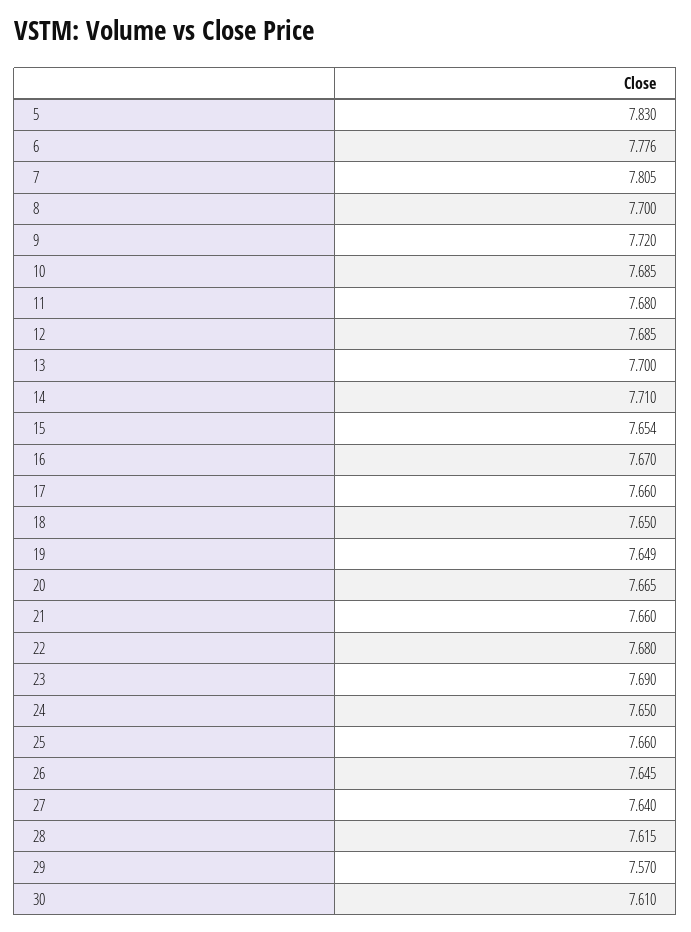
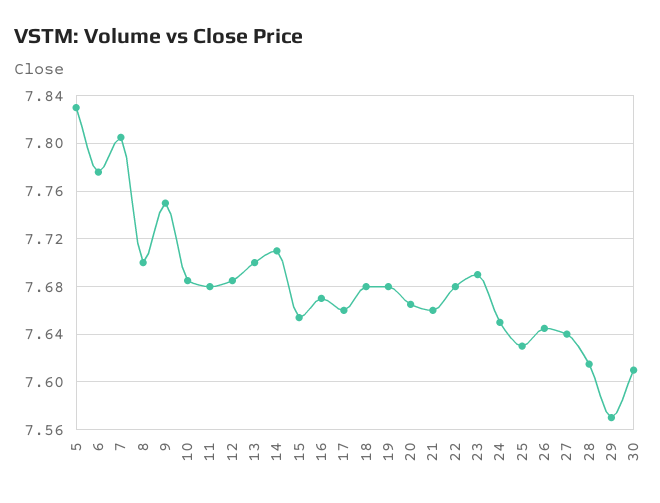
  {
    "5": 7.83,
    "6": 7.776,
    "7": 7.805,
    "8": 7.7,
-   "9": 7.72,
+   "9": 7.75,
    "10": 7.685,
    "11": 7.68,
    "12": 7.685,
    "13": 7.7,
    "14": 7.71,
    "15": 7.654,
    "16": 7.67,
    "17": 7.66,
-   "18": 7.65,
+   "18": 7.68,
-   "19": 7.649,
+   "19": 7.68,
    "20": 7.665,
    "21": 7.66,
    "22": 7.68,
    "23": 7.69,
    "24": 7.65,
-   "25": 7.66,
+   "25": 7.63,
    "26": 7.645,
    "27": 7.64,
    "28": 7.615,
    "29": 7.57,
    "30": 7.61
  }

